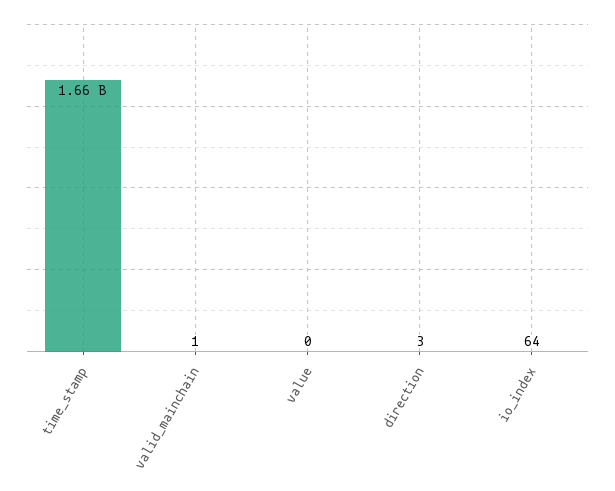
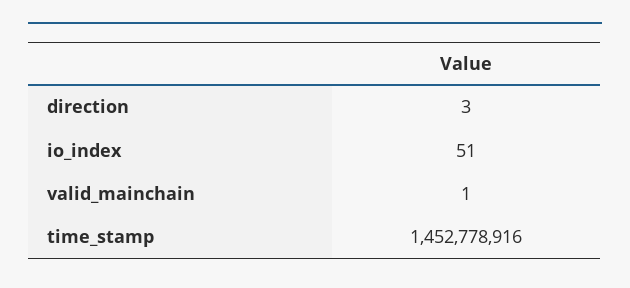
  {
-   "time_stamp": 1660000000,
+   "time_stamp": 1452778916,
    "valid_mainchain": 1,
-   "value": 0,
    "direction": 3,
-   "io_index": 64
+   "io_index": 51
  }

